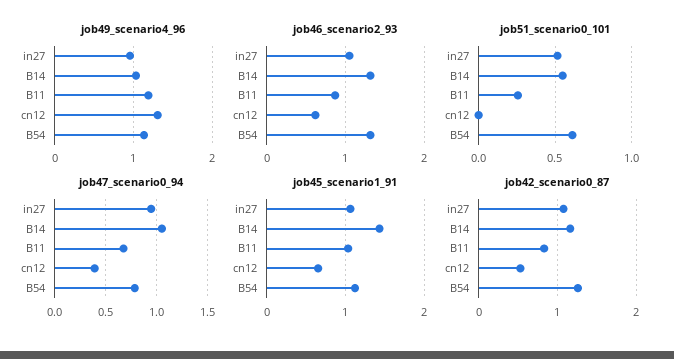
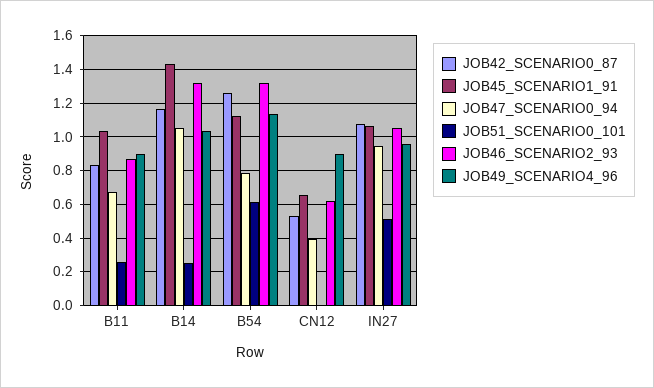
  {
    "job49_scenario4_96": {
      "in27": 0.95,
      "B14": 1.05,
-     "B11": 1.2,
+     "B11": 0.9,
-     "cn12": 1.3,
+     "cn12": 0.9,
      "B54": 1.15
    },
    "job46_scenario2_93": {
      "in27": 1.05,
      "B14": 1.3,
      "B11": 0.85,
      "cn12": 0.6,
      "B54": 1.3
    },
    "job51_scenario0_101": {
      "in27": 0.5,
-     "B14": 0.55,
+     "B14": 0.25,
      "B11": 0.25,
      "cn12": 0,
      "B54": 0.6
    },
    "job47_scenario0_94": {
      "in27": 0.95,
      "B14": 1.05,
      "B11": 0.7,
      "cn12": 0.4,
      "B54": 0.8
    },
    "job45_scenario1_91": {
      "in27": 1.05,
      "B14": 1.45,
      "B11": 1.05,
      "cn12": 0.65,
      "B54": 1.1
    },
    "job42_scenario0_87": {
      "in27": 1.1,
      "B14": 1.15,
      "B11": 0.85,
      "cn12": 0.55,
      "B54": 1.25
    }
  }

